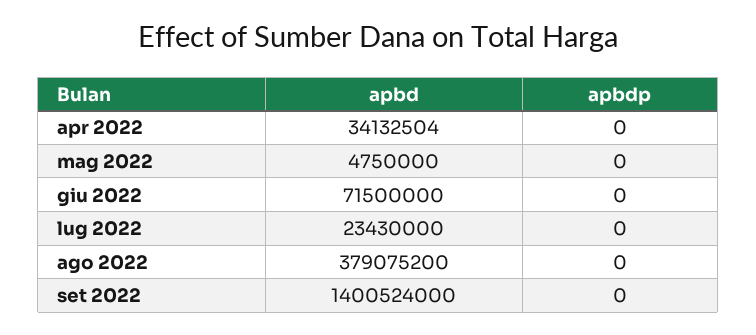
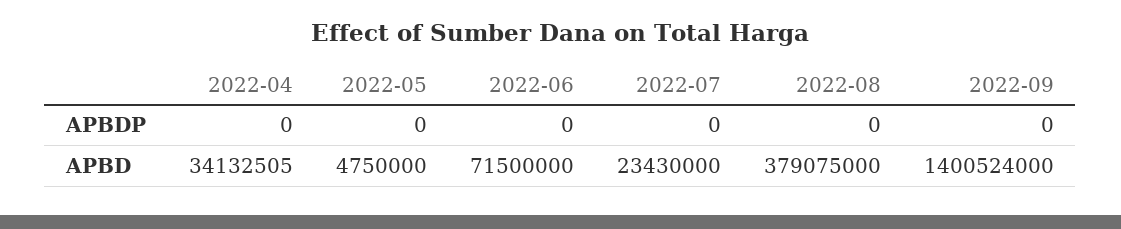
  {
    "apbd": {
-     "apr 2022": 34132504,
+     "apr 2022": 34132505,
      "mag 2022": 4750000,
      "giu 2022": 71500000,
      "lug 2022": 23430000,
-     "ago 2022": 379075200,
+     "ago 2022": 379075000,
      "set 2022": 1400524000
    },
    "apbdp": {
      "apr 2022": 0,
      "mag 2022": 0,
      "giu 2022": 0,
      "lug 2022": 0,
      "ago 2022": 0,
      "set 2022": 0
    }
  }

